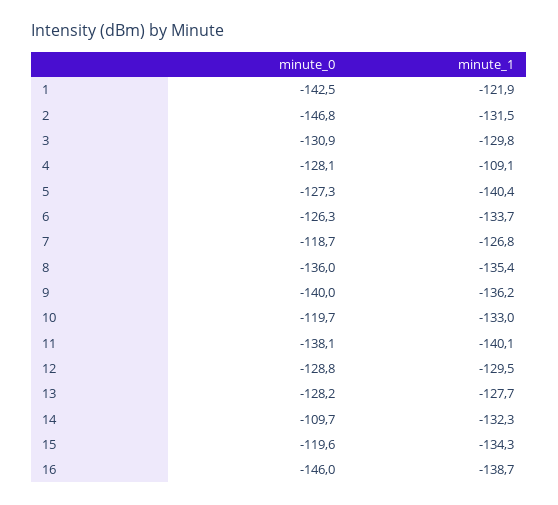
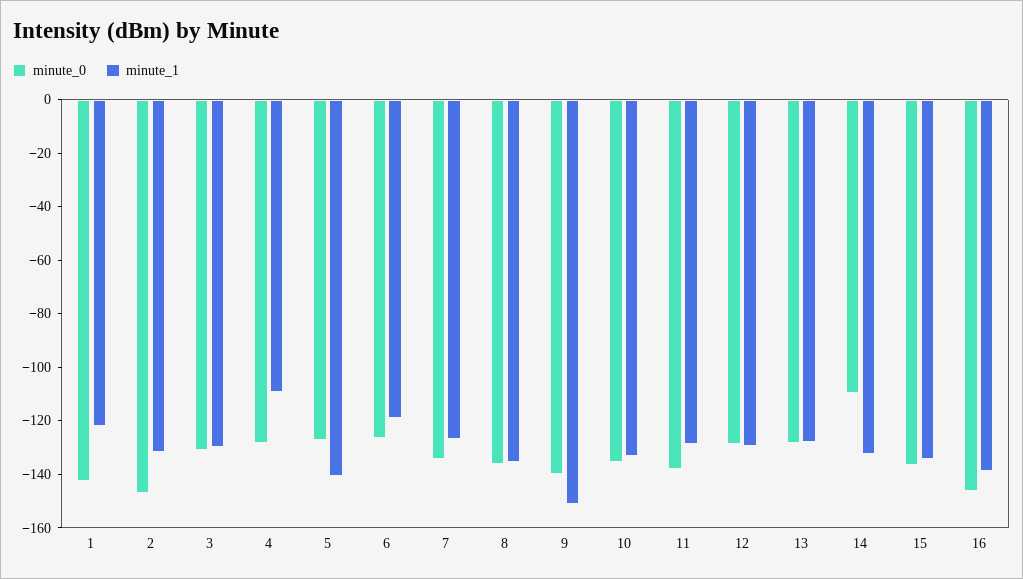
  {
    "minute_0": {
      "1": -142.5,
      "2": -146.8,
      "3": -130.9,
      "4": -128.1,
      "5": -127.3,
      "6": -126.3,
-     "7": -118.7,
+     "7": -135,
      "8": -136,
      "9": -140,
-     "10": -119.7,
+     "10": -135,
      "11": -138.1,
      "12": -128.8,
      "13": -128.2,
      "14": -109.7,
-     "15": -119.6,
+     "15": -135,
      "16": -146
    },
    "minute_1": {
      "1": -121.9,
      "2": -131.5,
      "3": -129.8,
      "4": -109.1,
      "5": -140.4,
-     "6": -133.7,
+     "6": -120,
      "7": -126.8,
      "8": -135.4,
-     "9": -136.2,
+     "9": -150,
      "10": -133,
-     "11": -140.1,
+     "11": -130,
      "12": -129.5,
      "13": -127.7,
      "14": -132.3,
      "15": -134.3,
      "16": -138.7
    }
  }

